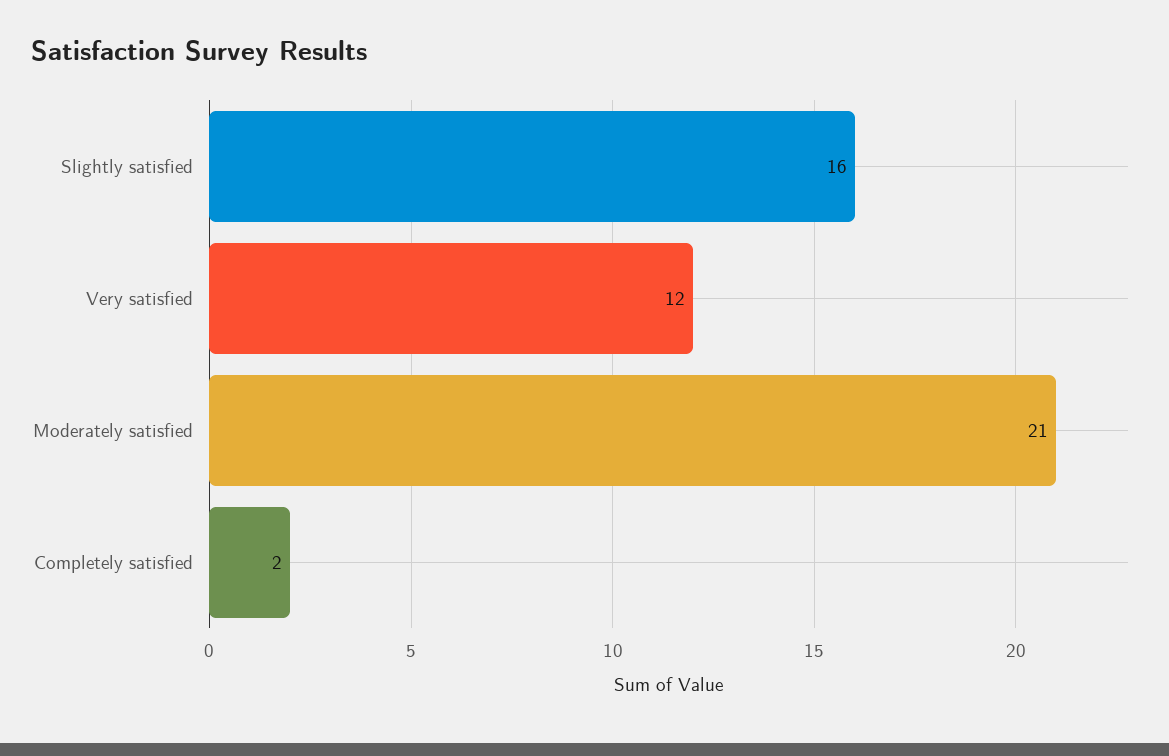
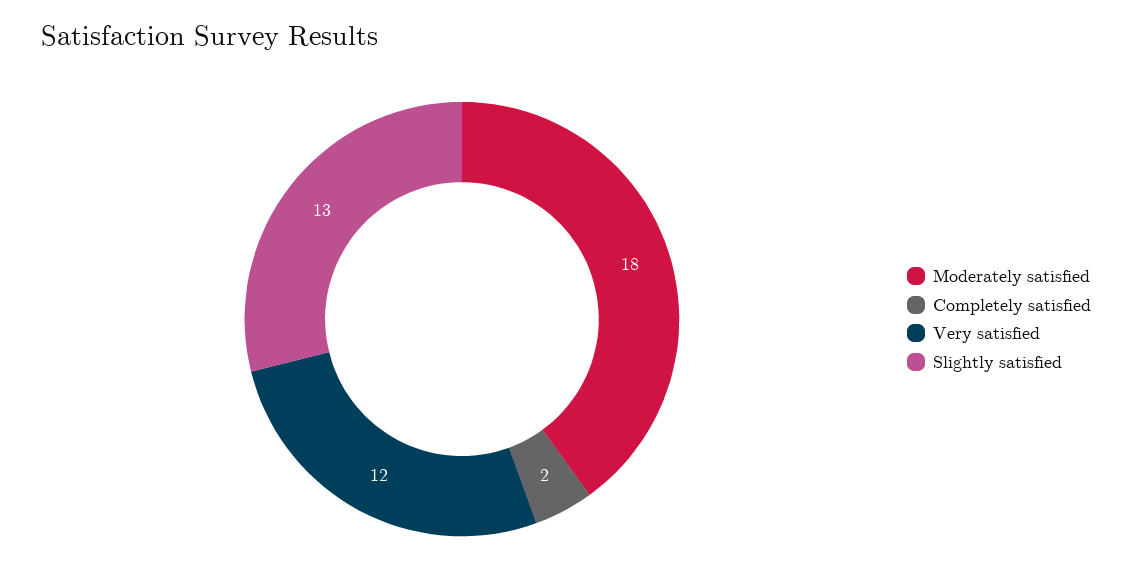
  {
-   "Slightly satisfied": 16,
+   "Slightly satisfied": 13,
    "Very satisfied": 12,
-   "Moderately satisfied": 21,
+   "Moderately satisfied": 18,
    "Completely satisfied": 2
  }

